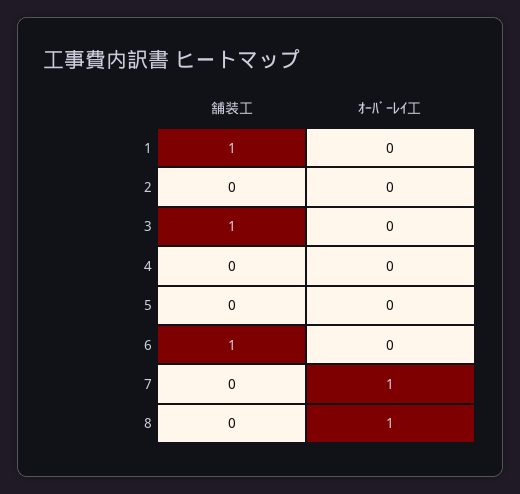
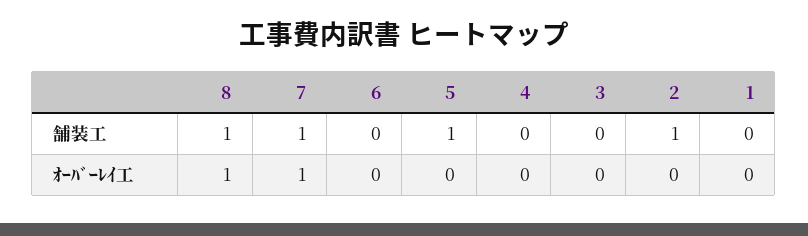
  {
    "舗装工": {
-     "1": 1,
+     "1": 0,
-     "2": 0,
+     "2": 1,
-     "3": 1,
+     "3": 0,
      "4": 0,
-     "5": 0,
+     "5": 1,
-     "6": 1,
+     "6": 0,
-     "7": 0,
+     "7": 1,
-     "8": 0
+     "8": 1
    },
    "ｵｰﾊﾞｰﾚｲ工": {
      "1": 0,
      "2": 0,
      "3": 0,
      "4": 0,
      "5": 0,
      "6": 0,
      "7": 1,
      "8": 1
    }
  }

